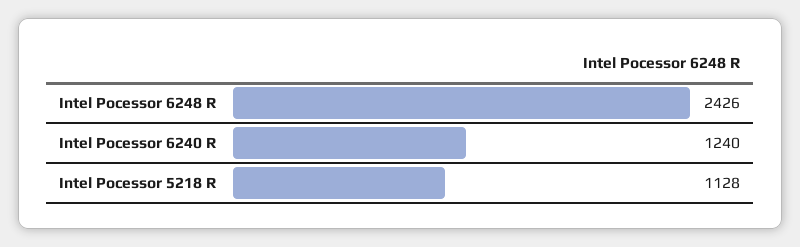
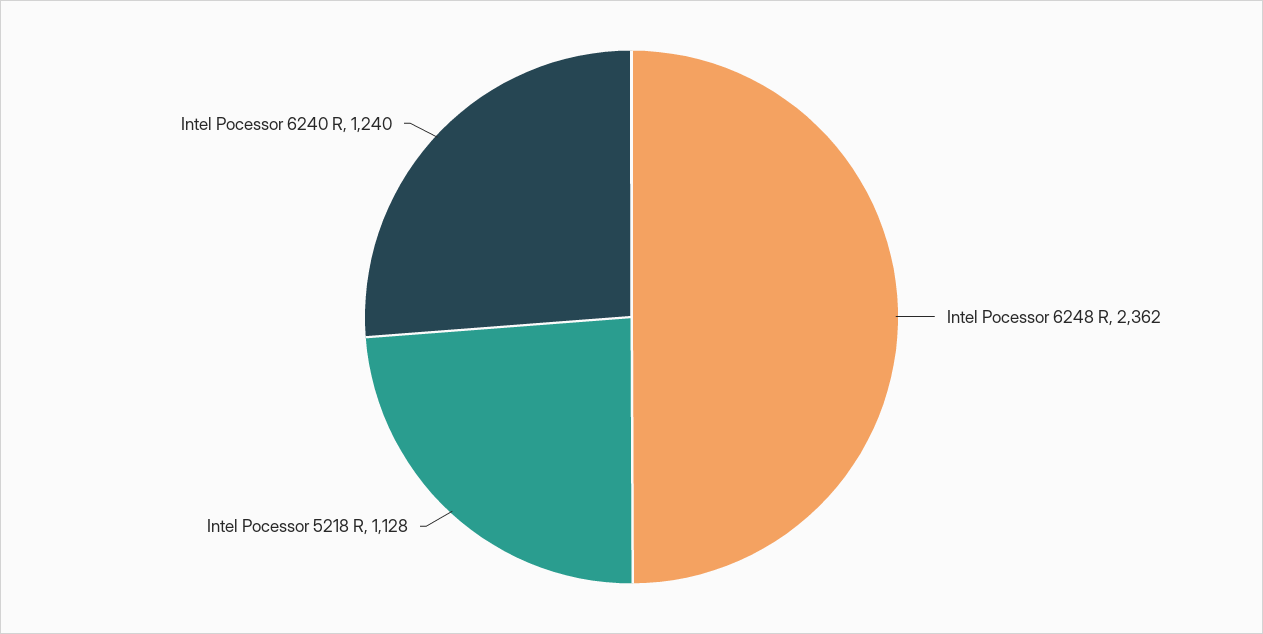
  {
-   "Intel Pocessor 6248 R": 2426,
+   "Intel Pocessor 6248 R": 2362,
    "Intel Pocessor 6240 R": 1240,
    "Intel Pocessor 5218 R": 1128
  }

